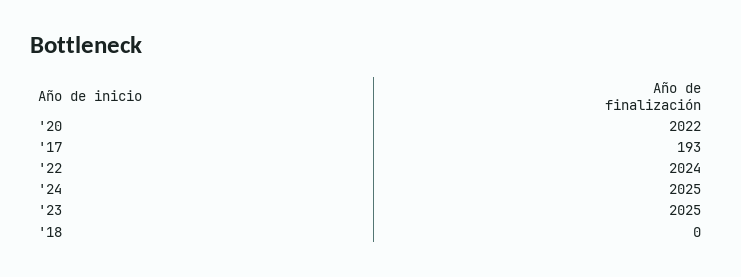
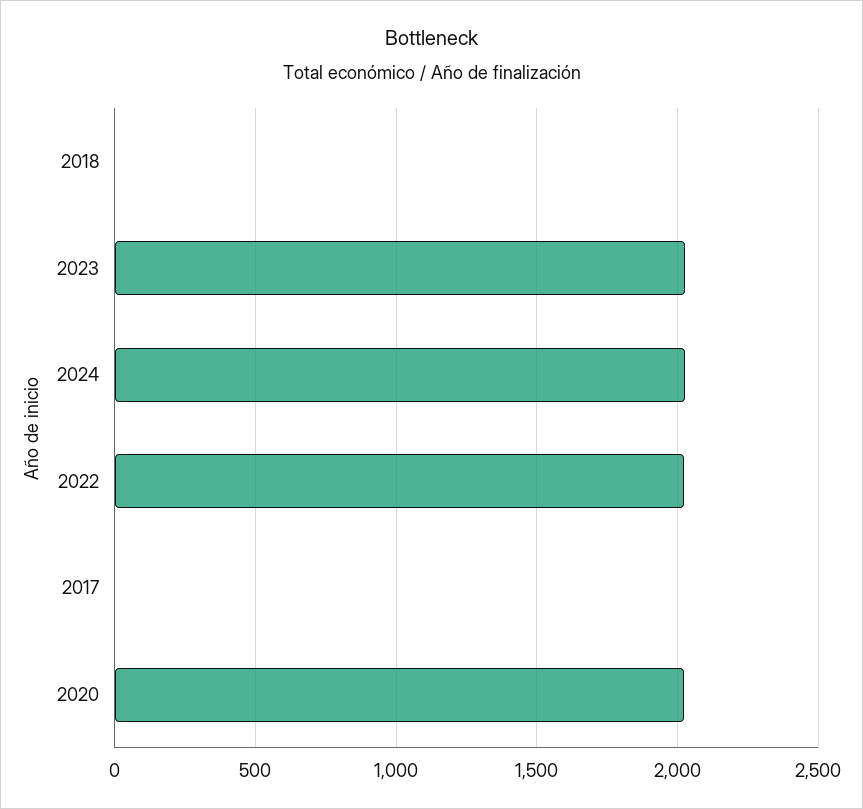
  {
    "'20": 2022,
-   "'17": 193,
+   "'17": 0,
    "'22": 2024,
    "'24": 2025,
    "'23": 2025,
    "'18": 0
  }

